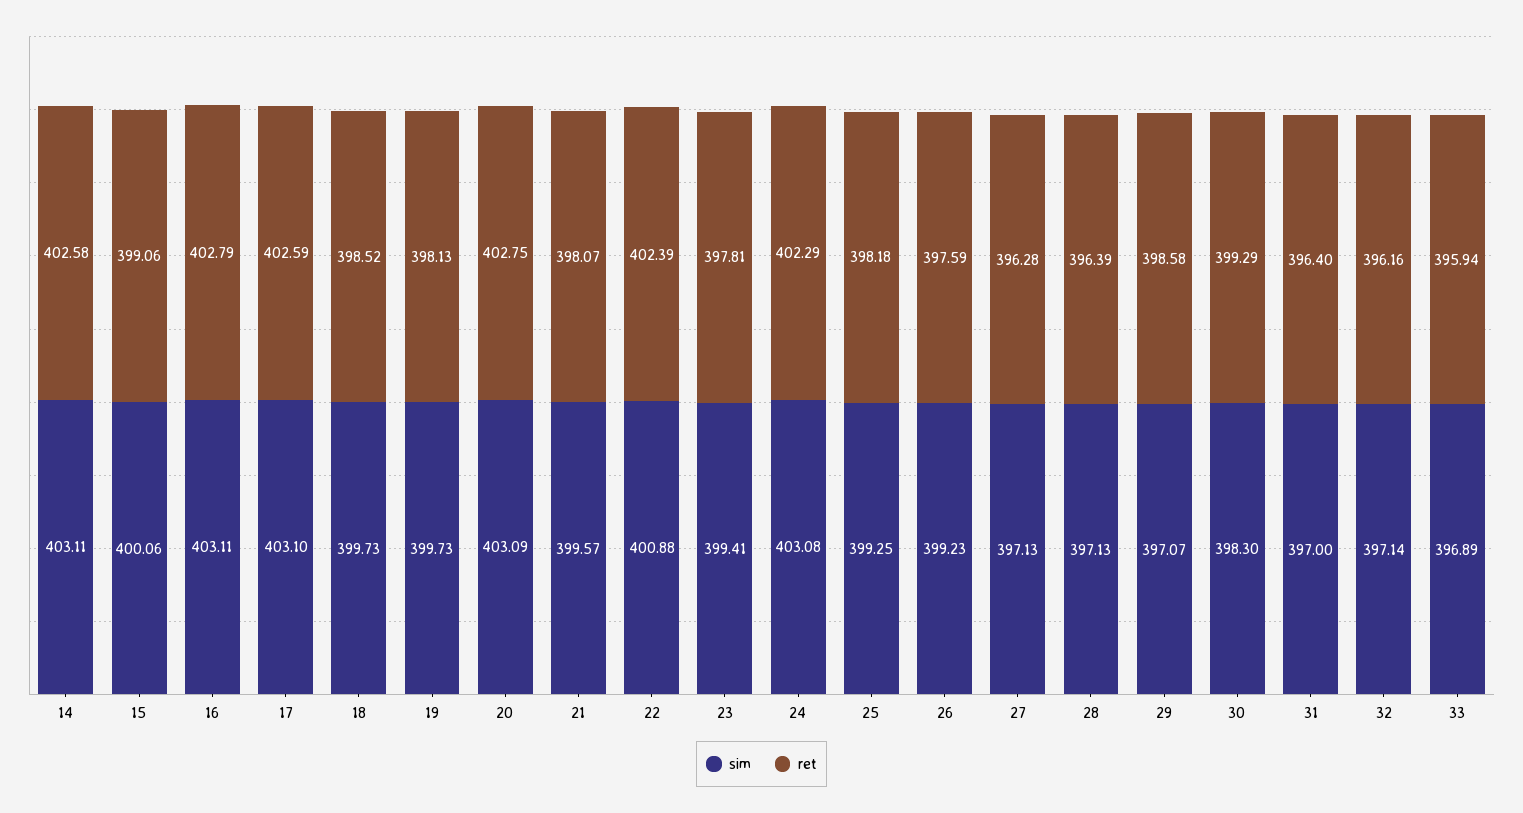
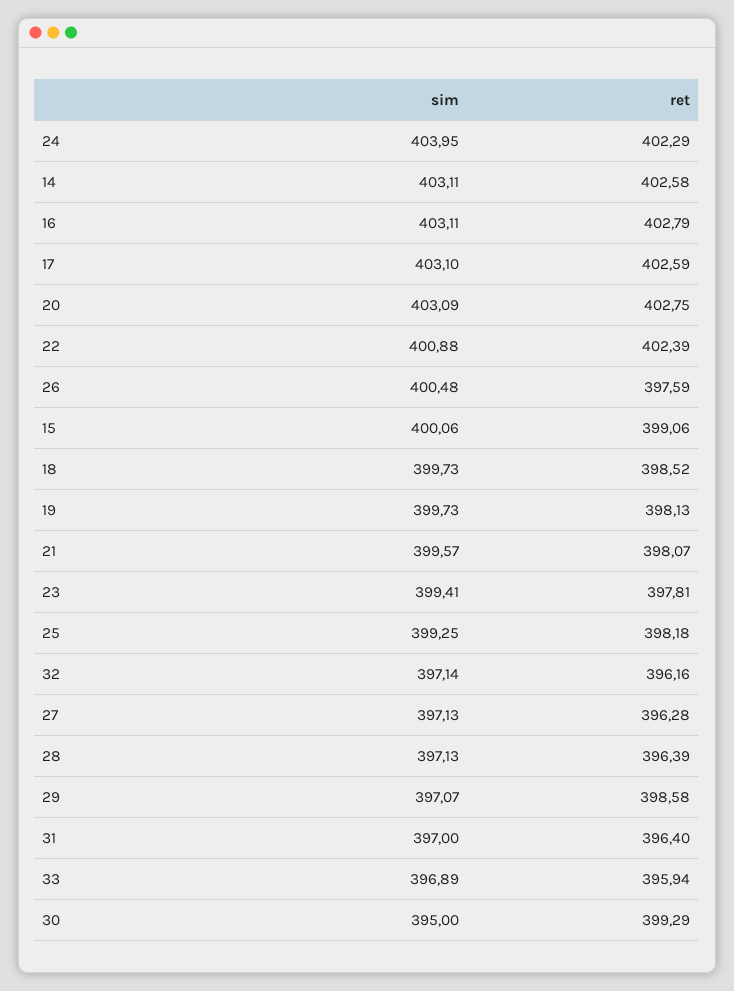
  {
    "sim": {
      "14": 403.11,
      "15": 400.06,
      "16": 403.11,
      "17": 403.1,
      "18": 399.73,
      "19": 399.73,
      "20": 403.09,
      "21": 399.57,
      "22": 400.88,
      "23": 399.41,
-     "24": 403.08,
+     "24": 403.95,
      "25": 399.25,
-     "26": 399.23,
+     "26": 400.48,
      "27": 397.13,
      "28": 397.13,
      "29": 397.07,
-     "30": 398.3,
+     "30": 395,
      "31": 397,
      "32": 397.14,
      "33": 396.89
    },
    "ret": {
      "14": 402.58,
      "15": 399.06,
      "16": 402.79,
      "17": 402.59,
      "18": 398.52,
      "19": 398.13,
      "20": 402.75,
      "21": 398.07,
      "22": 402.39,
      "23": 397.81,
      "24": 402.29,
      "25": 398.18,
      "26": 397.59,
      "27": 396.28,
      "28": 396.39,
      "29": 398.58,
      "30": 399.29,
      "31": 396.4,
      "32": 396.16,
      "33": 395.94
    }
  }

